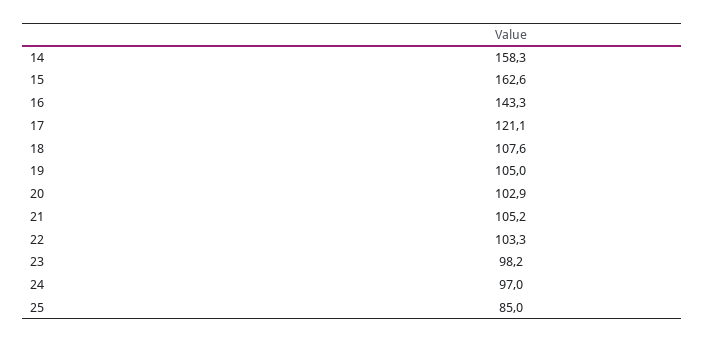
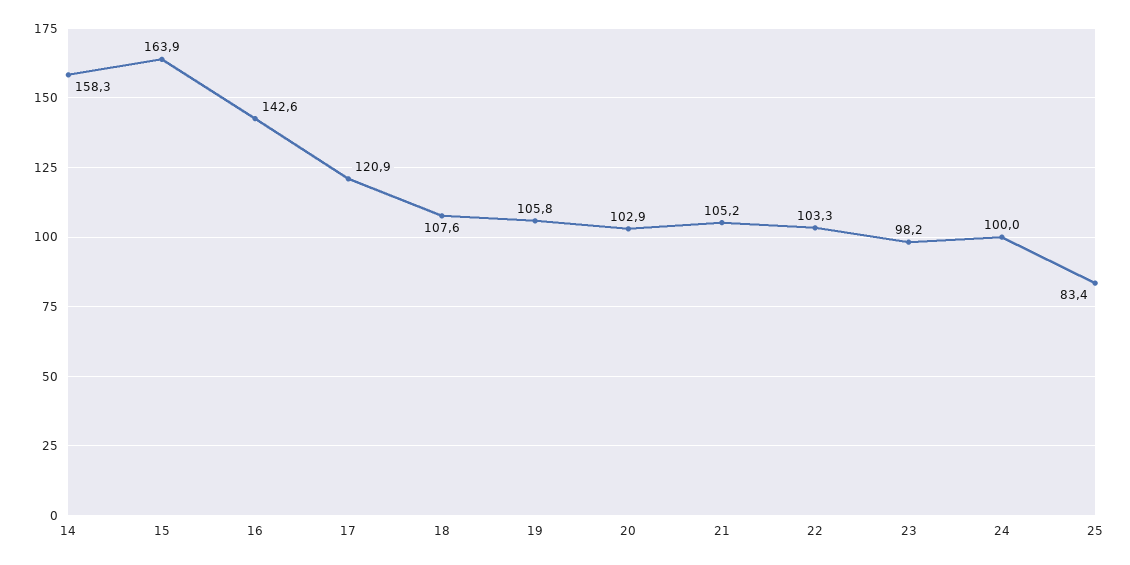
  {
    "14": 158.3,
-   "15": 162.6,
+   "15": 163.9,
-   "16": 143.3,
+   "16": 142.6,
-   "17": 121.1,
+   "17": 120.9,
    "18": 107.6,
-   "19": 105,
+   "19": 105.8,
    "20": 102.9,
    "21": 105.2,
    "22": 103.3,
    "23": 98.2,
-   "24": 97,
+   "24": 100,
-   "25": 85
+   "25": 83.4
  }

